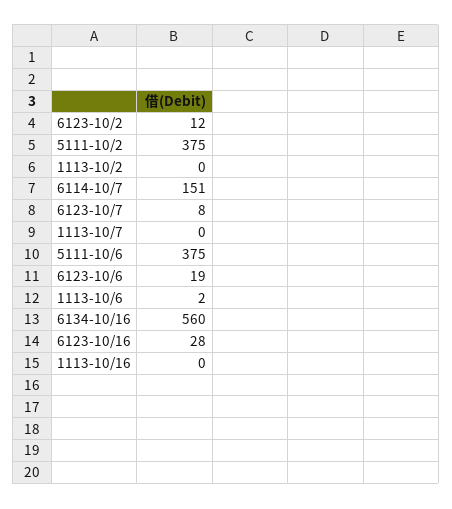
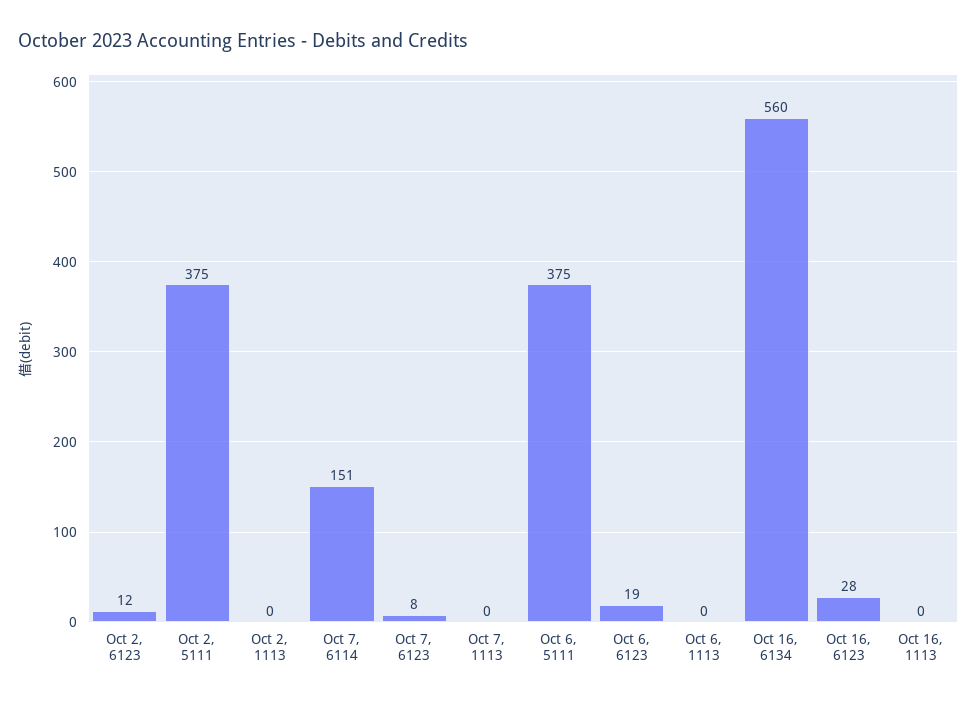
  {
    "6123-10/2": 12,
    "5111-10/2": 375,
    "1113-10/2": 0,
    "6114-10/7": 151,
    "6123-10/7": 8,
    "1113-10/7": 0,
    "5111-10/6": 375,
    "6123-10/6": 19,
-   "1113-10/6": 2,
+   "1113-10/6": 0,
    "6134-10/16": 560,
    "6123-10/16": 28,
    "1113-10/16": 0
  }

